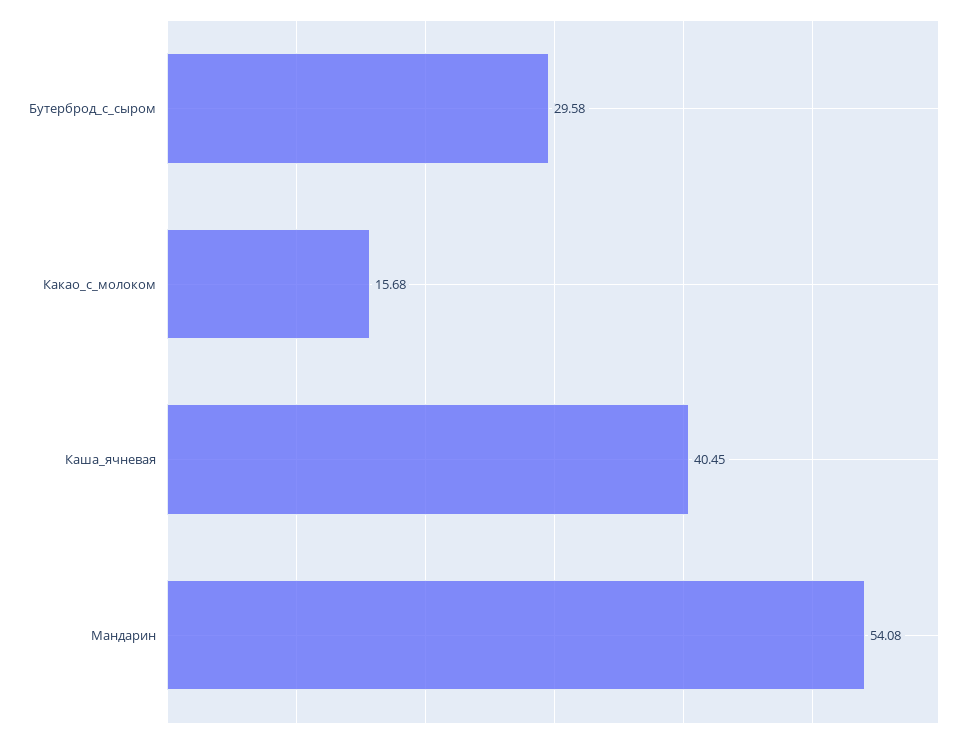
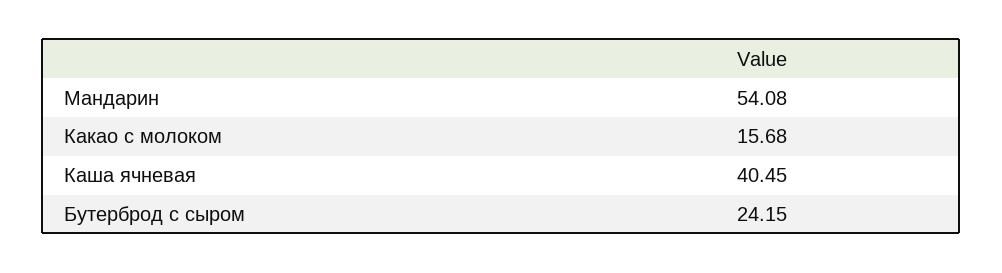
  {
-   "Бутерброд_с_сыром": 29.58,
+   "Бутерброд_с_сыром": 24.15,
    "Какао_с_молоком": 15.68,
    "Каша_ячневая": 40.45,
    "Мандарин": 54.08
  }

